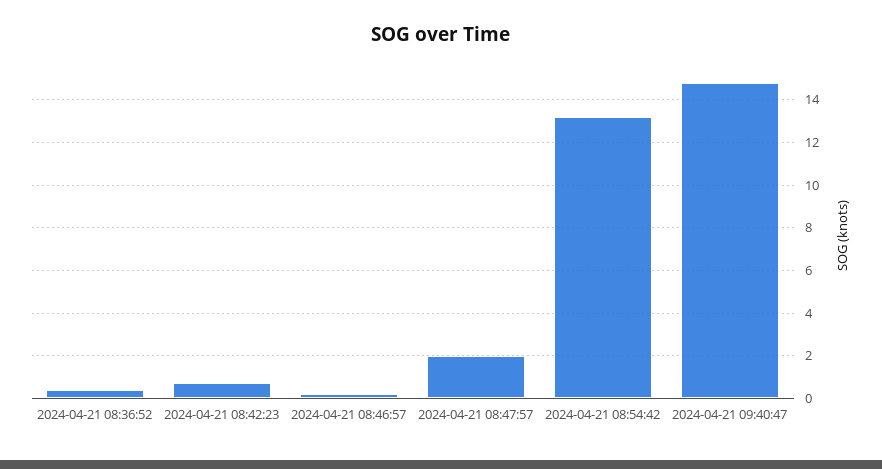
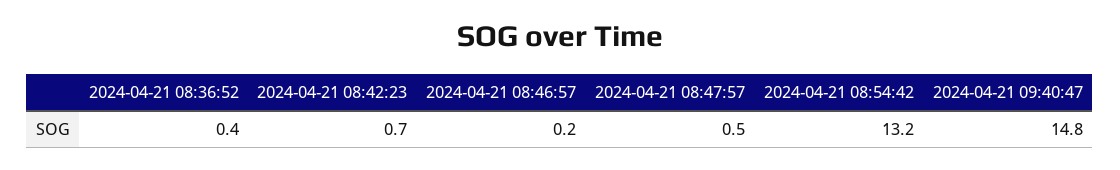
  {
    "2024-04-21 08:36:52": 0.4,
    "2024-04-21 08:42:23": 0.7,
    "2024-04-21 08:46:57": 0.2,
-   "2024-04-21 08:47:57": 2,
+   "2024-04-21 08:47:57": 0.5,
    "2024-04-21 08:54:42": 13.2,
    "2024-04-21 09:40:47": 14.8
  }

